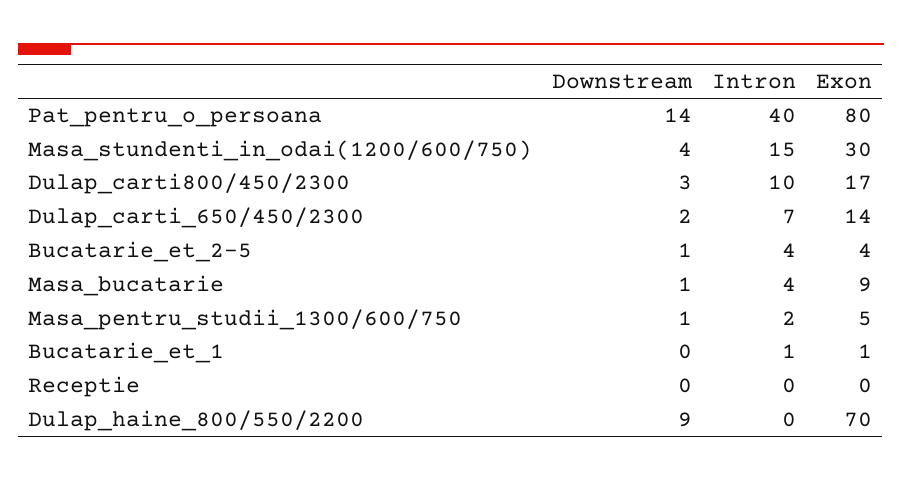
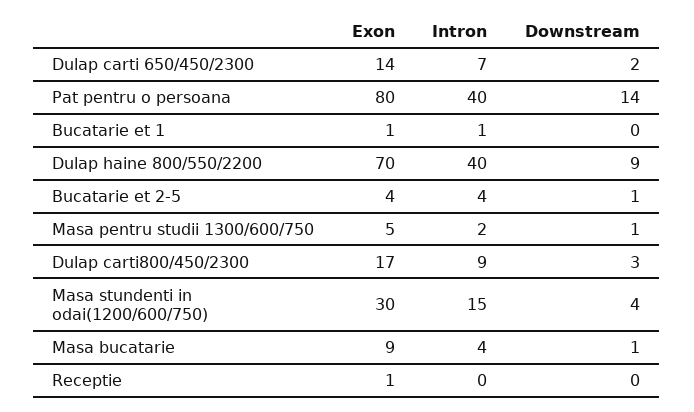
  {
    "Downstream": {
      "Pat_pentru_o_persoana": 14,
      "Masa_stundenti_in_odai(1200/600/750)": 4,
      "Dulap_carti800/450/2300": 3,
      "Dulap_carti_650/450/2300": 2,
      "Bucatarie_et_2-5": 1,
      "Masa_bucatarie": 1,
      "Masa_pentru_studii_1300/600/750": 1,
      "Bucatarie_et_1": 0,
      "Receptie": 0,
      "Dulap_haine_800/550/2200": 9
    },
    "Intron": {
      "Pat_pentru_o_persoana": 40,
      "Masa_stundenti_in_odai(1200/600/750)": 15,
-     "Dulap_carti800/450/2300": 10,
+     "Dulap_carti800/450/2300": 9,
      "Dulap_carti_650/450/2300": 7,
      "Bucatarie_et_2-5": 4,
      "Masa_bucatarie": 4,
      "Masa_pentru_studii_1300/600/750": 2,
      "Bucatarie_et_1": 1,
      "Receptie": 0,
-     "Dulap_haine_800/550/2200": 0
+     "Dulap_haine_800/550/2200": 40
    },
    "Exon": {
      "Pat_pentru_o_persoana": 80,
      "Masa_stundenti_in_odai(1200/600/750)": 30,
      "Dulap_carti800/450/2300": 17,
      "Dulap_carti_650/450/2300": 14,
      "Bucatarie_et_2-5": 4,
      "Masa_bucatarie": 9,
      "Masa_pentru_studii_1300/600/750": 5,
      "Bucatarie_et_1": 1,
-     "Receptie": 0,
+     "Receptie": 1,
      "Dulap_haine_800/550/2200": 70
    }
  }

